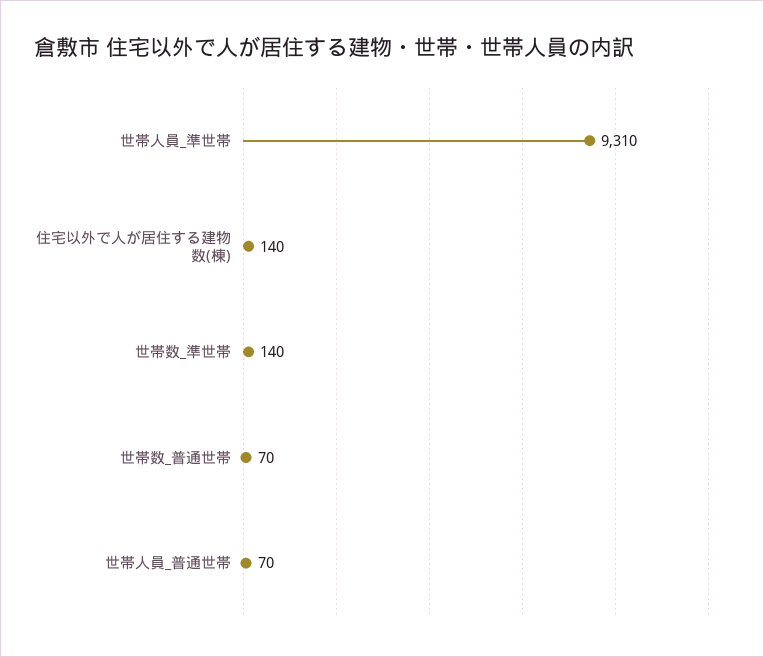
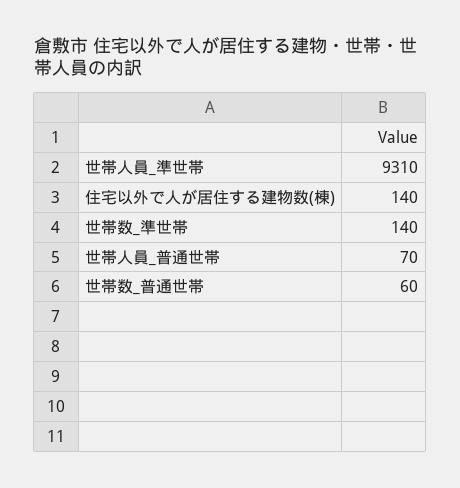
  {
    "世帯人員_準世帯": 9310,
    "住宅以外で人が居住する建物数(棟)": 140,
    "世帯数_準世帯": 140,
-   "世帯数_普通世帯": 70,
+   "世帯数_普通世帯": 60,
    "世帯人員_普通世帯": 70
  }

